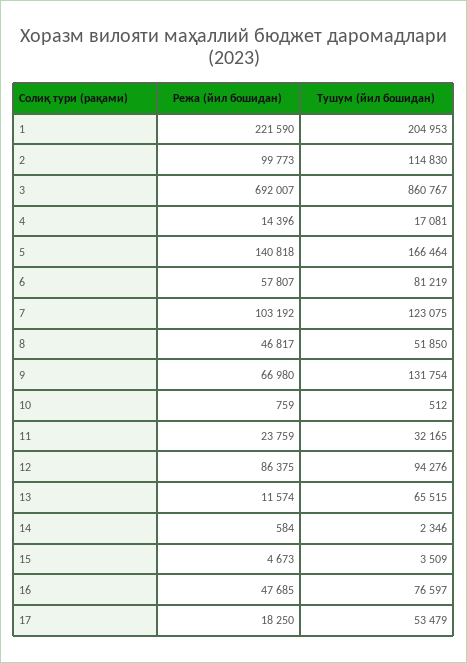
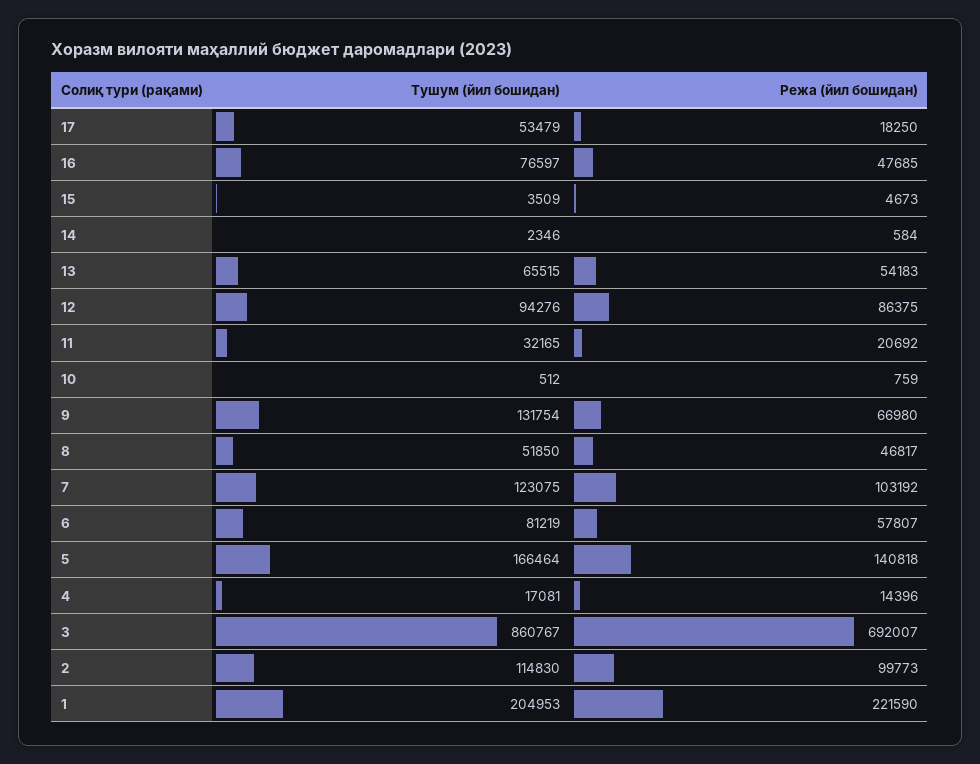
  {
    "Режа (йил бошидан)": {
      "1": 221590,
      "2": 99773,
      "3": 692007,
      "4": 14396,
      "5": 140818,
      "6": 57807,
      "7": 103192,
      "8": 46817,
      "9": 66980,
      "10": 759,
-     "11": 23759,
+     "11": 20692,
      "12": 86375,
-     "13": 11574,
+     "13": 54183,
      "14": 584,
      "15": 4673,
      "16": 47685,
      "17": 18250
    },
    "Тушум (йил бошидан)": {
      "1": 204953,
      "2": 114830,
      "3": 860767,
      "4": 17081,
      "5": 166464,
      "6": 81219,
      "7": 123075,
      "8": 51850,
      "9": 131754,
      "10": 512,
      "11": 32165,
      "12": 94276,
      "13": 65515,
      "14": 2346,
      "15": 3509,
      "16": 76597,
      "17": 53479
    }
  }

